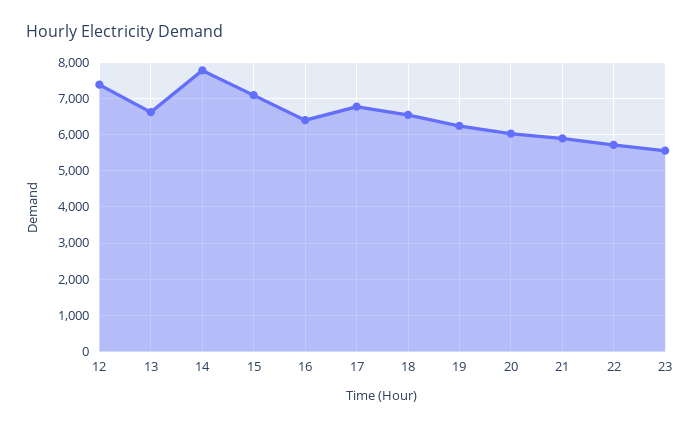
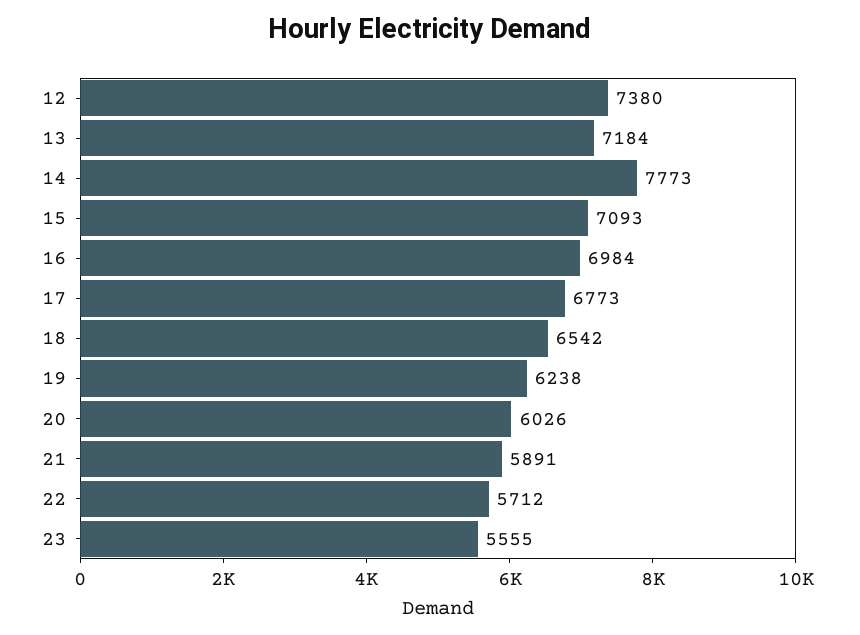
  {
    "12": 7380,
-   "13": 6600,
+   "13": 7184,
    "14": 7773,
    "15": 7093,
-   "16": 6400,
+   "16": 6984,
    "17": 6773,
    "18": 6542,
    "19": 6238,
    "20": 6026,
    "21": 5891,
    "22": 5712,
    "23": 5555
  }

